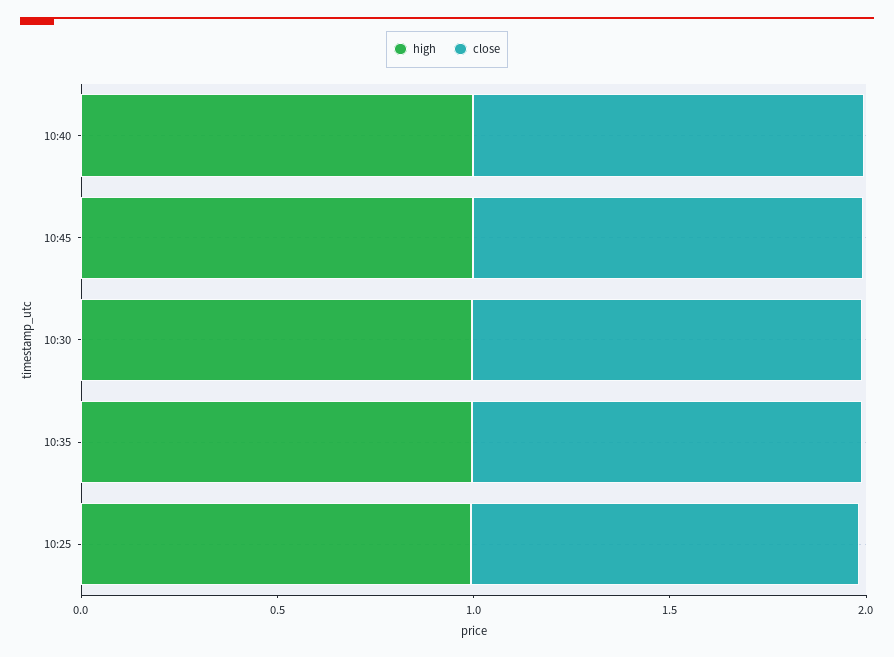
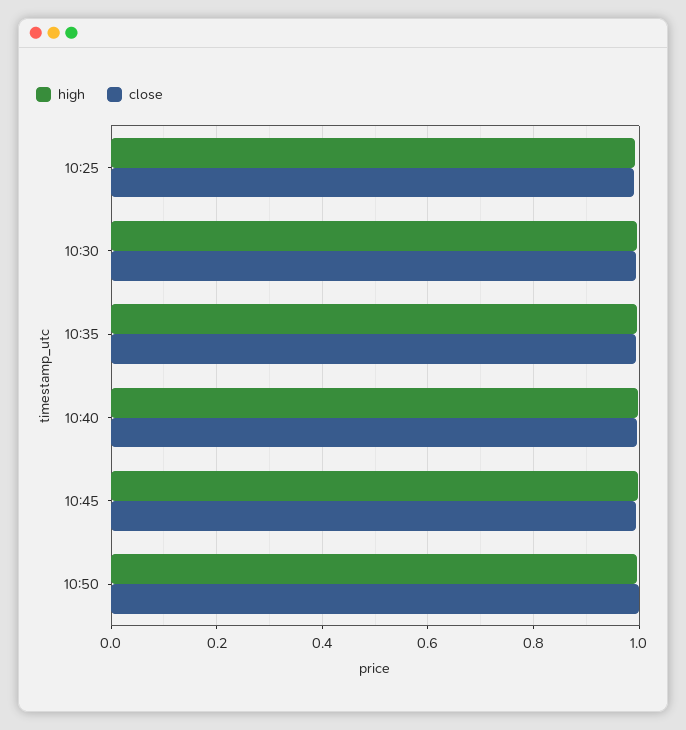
  {
    "high": {
      "10:40": 1,
      "10:45": 1,
      "10:30": 1,
      "10:35": 1,
-     "10:25": 1
+     "10:25": 1,
+     "10:50": 1
    },
    "close": {
      "10:40": 1,
      "10:45": 1,
      "10:30": 1,
      "10:35": 1,
-     "10:25": 1
+     "10:25": 1,
+     "10:50": 1
    }
  }

